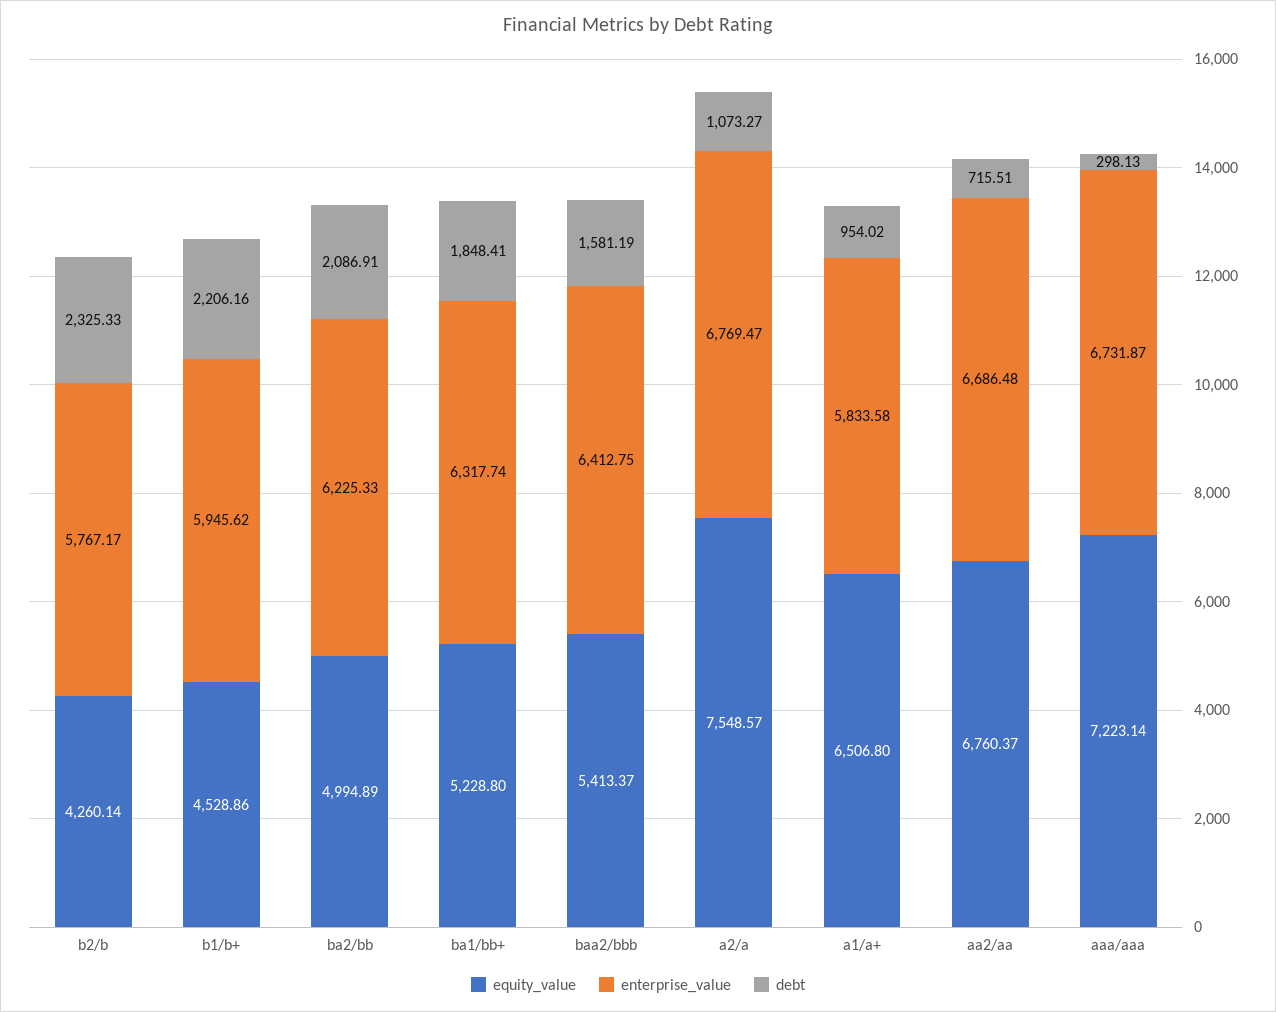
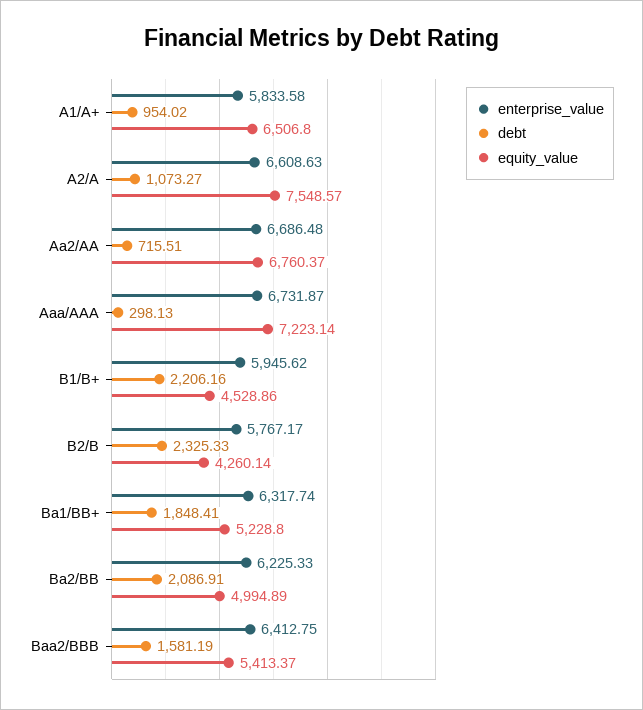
  {
    "equity_value": {
      "b2/b": 4260.14,
      "b1/b+": 4528.86,
      "ba2/bb": 4994.89,
      "ba1/bb+": 5228.8,
      "baa2/bbb": 5413.37,
      "a2/a": 7548.57,
      "a1/a+": 6506.8,
      "aa2/aa": 6760.37,
      "aaa/aaa": 7223.14
    },
    "enterprise_value": {
      "b2/b": 5767.17,
      "b1/b+": 5945.62,
      "ba2/bb": 6225.33,
      "ba1/bb+": 6317.74,
      "baa2/bbb": 6412.75,
-     "a2/a": 6769.47,
+     "a2/a": 6608.63,
      "a1/a+": 5833.58,
      "aa2/aa": 6686.48,
      "aaa/aaa": 6731.87
    },
    "debt": {
      "b2/b": 2325.33,
      "b1/b+": 2206.16,
      "ba2/bb": 2086.91,
      "ba1/bb+": 1848.41,
      "baa2/bbb": 1581.19,
      "a2/a": 1073.27,
      "a1/a+": 954.02,
      "aa2/aa": 715.51,
      "aaa/aaa": 298.13
    }
  }

